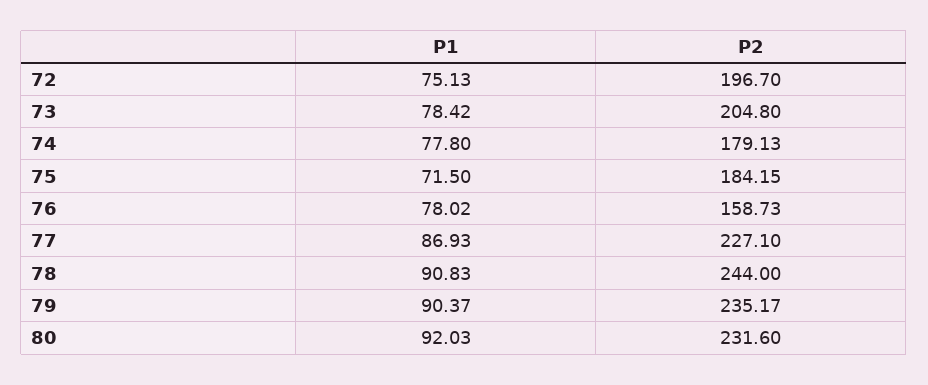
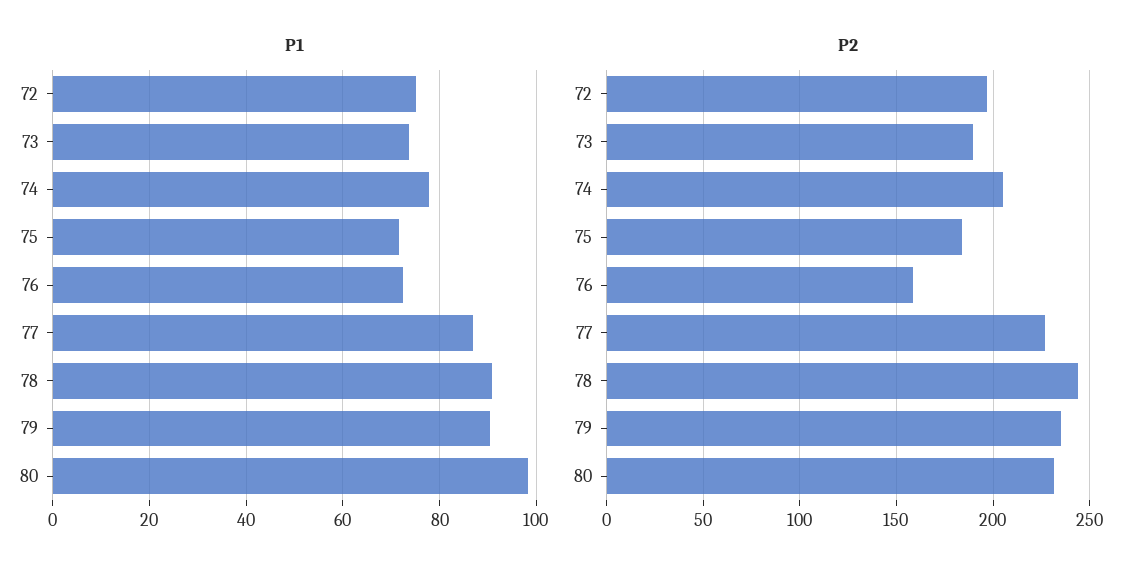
  {
    "P1": {
      "72": 75.13,
-     "73": 78.42,
+     "73": 74,
      "74": 77.8,
      "75": 71.5,
-     "76": 78.02,
+     "76": 72,
      "77": 86.93,
      "78": 90.83,
      "79": 90.37,
-     "80": 92.03
+     "80": 98
    },
    "P2": {
      "72": 196.7,
-     "73": 204.8,
+     "73": 190,
-     "74": 179.13,
+     "74": 205,
      "75": 184.15,
      "76": 158.73,
      "77": 227.1,
      "78": 244,
      "79": 235.17,
      "80": 231.6
    }
  }

